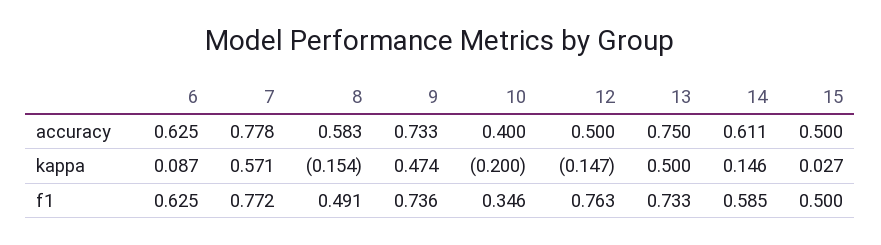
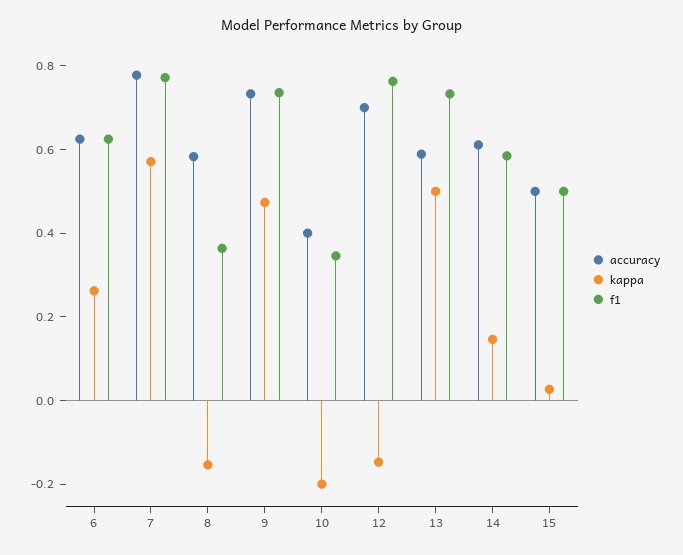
  {
    "accuracy": {
      "6": 0.625,
      "7": 0.778,
      "8": 0.583,
      "9": 0.733,
      "10": 0.4,
-     "12": 0.5,
+     "12": 0.7,
-     "13": 0.75,
+     "13": 0.6,
      "14": 0.611,
      "15": 0.5
    },
    "kappa": {
-     "6": 0.087,
+     "6": 0.25,
      "7": 0.571,
      "8": -0.154,
      "9": 0.474,
      "10": -0.2,
      "12": -0.147,
      "13": 0.5,
      "14": 0.146,
      "15": 0.027
    },
    "f1": {
      "6": 0.625,
      "7": 0.772,
-     "8": 0.491,
+     "8": 0.35,
      "9": 0.736,
      "10": 0.346,
      "12": 0.763,
      "13": 0.733,
      "14": 0.585,
      "15": 0.5
    }
  }

